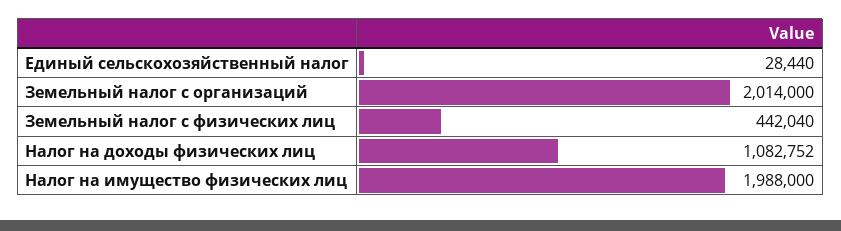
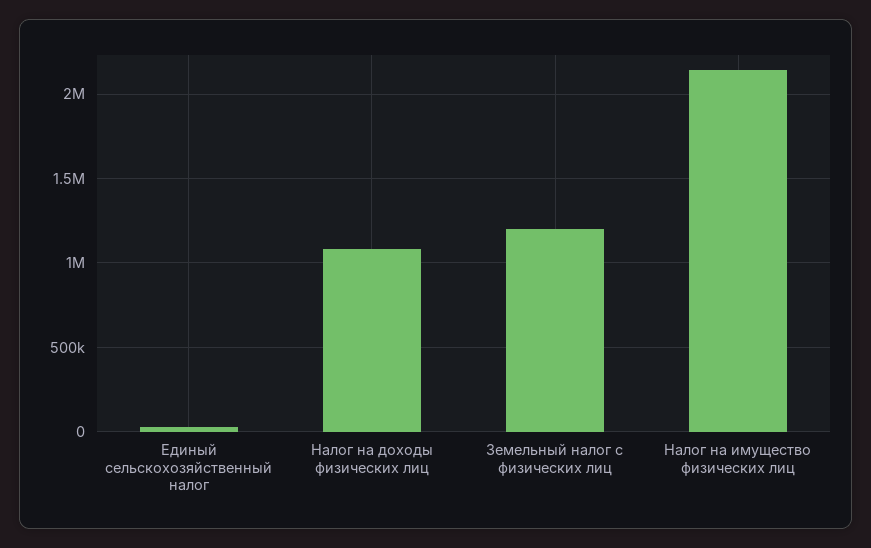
  {
    "Единый сельскохозяйственный налог": 28440,
-   "Земельный налог с организаций": 2014000,
-   "Земельный налог с физических лиц": 442040,
+   "Земельный налог с физических лиц": 1200000,
    "Налог на доходы физических лиц": 1082752,
-   "Налог на имущество физических лиц": 1988000
+   "Налог на имущество физических лиц": 2150000
  }

